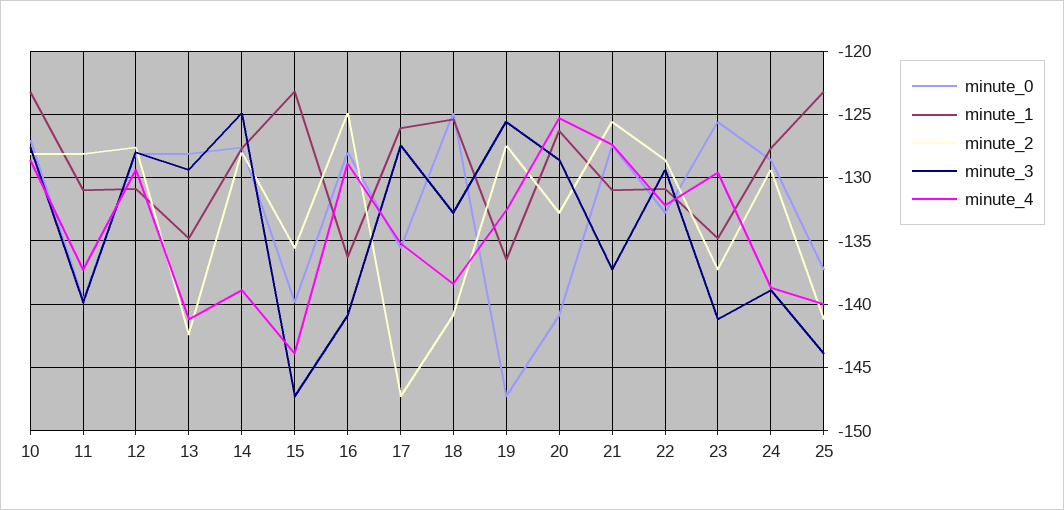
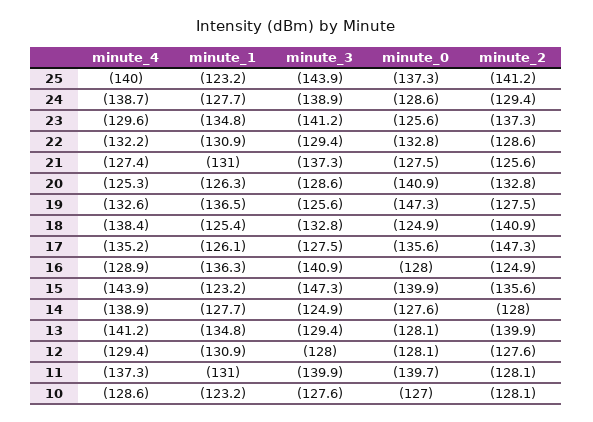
  {
    "minute_0": {
      "10": -127,
      "11": -139.7,
      "12": -128.1,
      "13": -128.1,
      "14": -127.6,
      "15": -139.9,
      "16": -128,
      "17": -135.6,
      "18": -124.9,
      "19": -147.3,
      "20": -140.9,
      "21": -127.5,
      "22": -132.8,
      "23": -125.6,
      "24": -128.6,
      "25": -137.3
    },
    "minute_1": {
      "10": -123.2,
      "11": -131,
      "12": -130.9,
      "13": -134.8,
      "14": -127.7,
      "15": -123.2,
      "16": -136.3,
      "17": -126.1,
      "18": -125.4,
      "19": -136.5,
      "20": -126.3,
      "21": -131,
      "22": -130.9,
      "23": -134.8,
      "24": -127.7,
      "25": -123.2
    },
    "minute_2": {
      "10": -128.1,
      "11": -128.1,
      "12": -127.6,
-     "13": -142.5,
+     "13": -139.9,
      "14": -128,
      "15": -135.6,
      "16": -124.9,
      "17": -147.3,
      "18": -140.9,
      "19": -127.5,
      "20": -132.8,
      "21": -125.6,
      "22": -128.6,
      "23": -137.3,
      "24": -129.4,
      "25": -141.2
    },
    "minute_3": {
      "10": -127.6,
      "11": -139.9,
      "12": -128,
      "13": -129.4,
      "14": -124.9,
      "15": -147.3,
      "16": -140.9,
      "17": -127.5,
      "18": -132.8,
      "19": -125.6,
      "20": -128.6,
      "21": -137.3,
      "22": -129.4,
      "23": -141.2,
      "24": -138.9,
      "25": -143.9
    },
    "minute_4": {
      "10": -128.6,
      "11": -137.3,
      "12": -129.4,
      "13": -141.2,
      "14": -138.9,
      "15": -143.9,
      "16": -128.9,
      "17": -135.2,
      "18": -138.4,
      "19": -132.6,
      "20": -125.3,
      "21": -127.4,
      "22": -132.2,
      "23": -129.6,
      "24": -138.7,
      "25": -140
    }
  }

